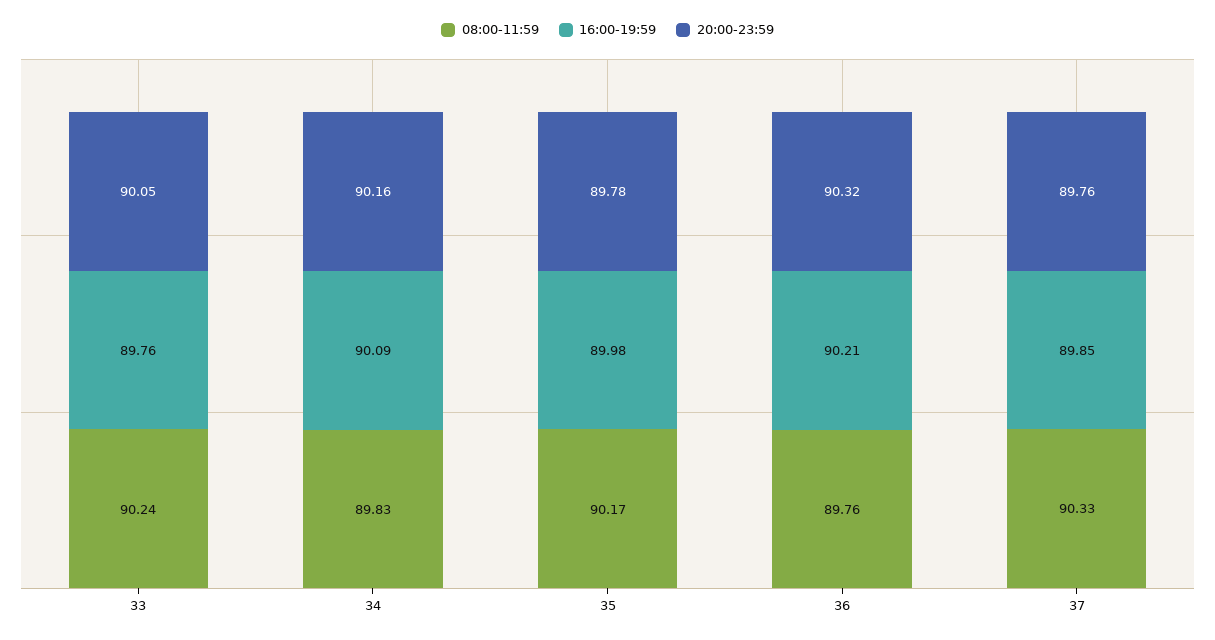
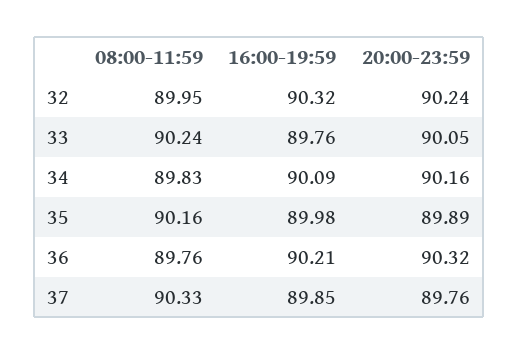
  {
    "08:00-11:59": {
      "33": 90.24,
      "34": 89.83,
-     "35": 90.17,
+     "35": 90.16,
      "36": 89.76,
-     "37": 90.33
+     "37": 90.33,
+     "32": 89.95
    },
    "16:00-19:59": {
      "33": 89.76,
      "34": 90.09,
      "35": 89.98,
      "36": 90.21,
-     "37": 89.85
+     "37": 89.85,
+     "32": 90.32
    },
    "20:00-23:59": {
      "33": 90.05,
      "34": 90.16,
-     "35": 89.78,
+     "35": 89.89,
      "36": 90.32,
-     "37": 89.76
+     "37": 89.76,
+     "32": 90.24
    }
  }

